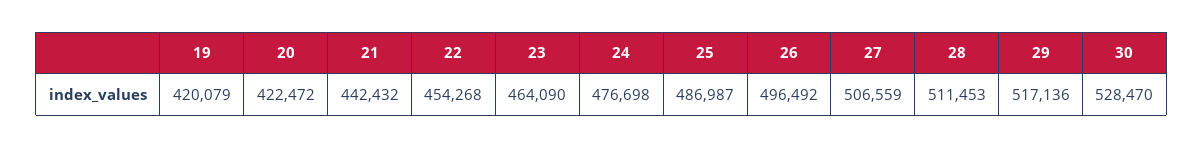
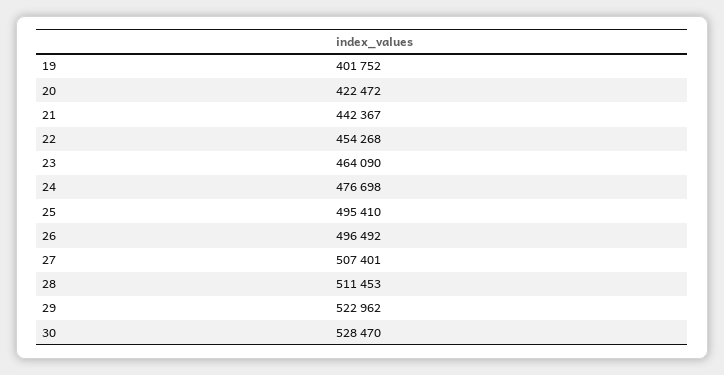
  {
-   "19": 420079,
+   "19": 401752,
    "20": 422472,
-   "21": 442432,
+   "21": 442367,
    "22": 454268,
    "23": 464090,
    "24": 476698,
-   "25": 486987,
+   "25": 495410,
    "26": 496492,
-   "27": 506559,
+   "27": 507401,
    "28": 511453,
-   "29": 517136,
+   "29": 522962,
    "30": 528470
  }

